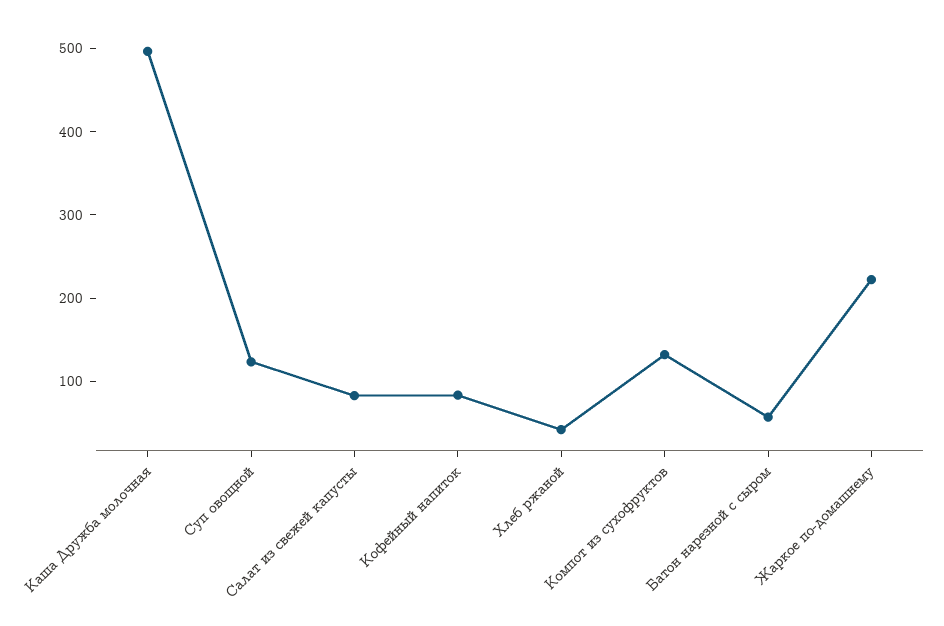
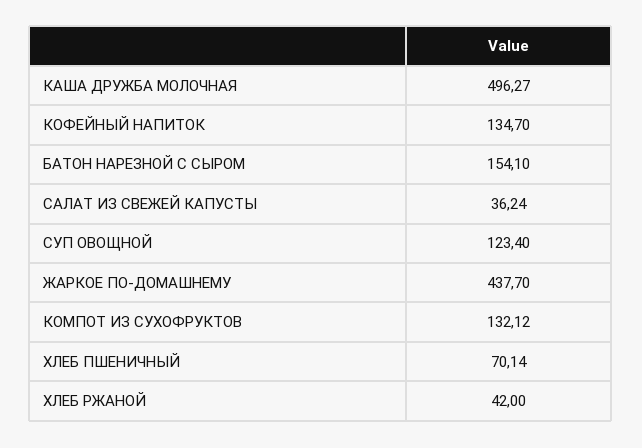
  {
    "Каша Дружба молочная": 496.27,
    "Суп овощной": 123.4,
-   "Салат из свежей капусты": 80,
+   "Салат из свежей капусты": 36.24,
-   "Кофейный напиток": 80,
+   "Кофейный напиток": 134.7,
    "Хлеб ржаной": 42,
    "Компот из сухофруктов": 132.12,
-   "Батон нарезной с сыром": 60,
+   "Батон нарезной с сыром": 154.1,
-   "Жаркое по-домашнему": 220
+   "Жаркое по-домашнему": 437.7,
+   "ХЛЕБ ПШЕНИЧНЫЙ": 70.14
  }

